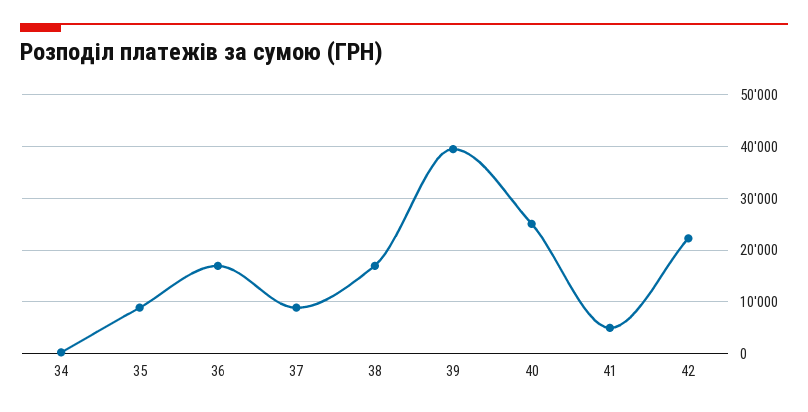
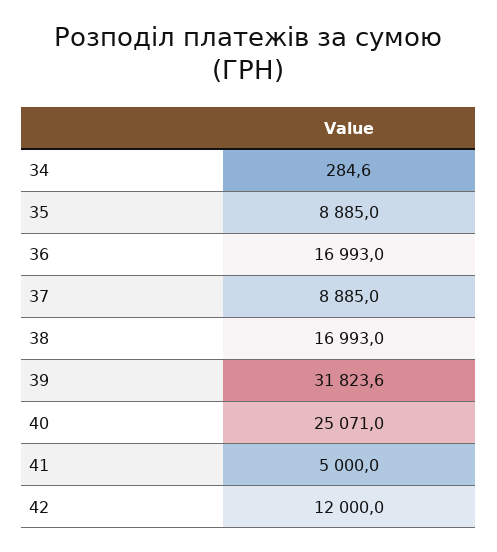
  {
    "34": 284.6,
    "35": 8885,
    "36": 16993,
    "37": 8885,
    "38": 16993,
-   "39": 40000,
+   "39": 31823.6,
    "40": 25071,
    "41": 5000,
-   "42": 22000
+   "42": 12000
  }

